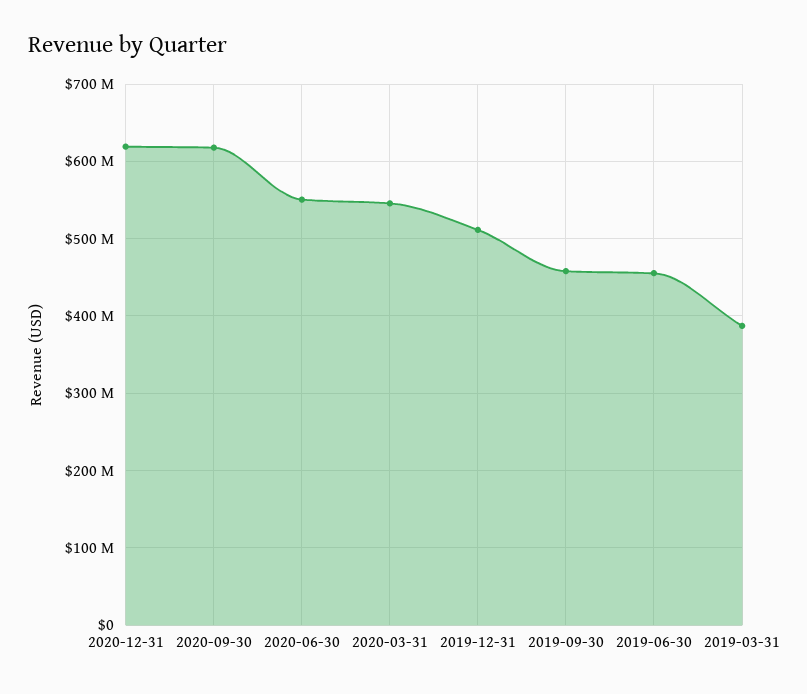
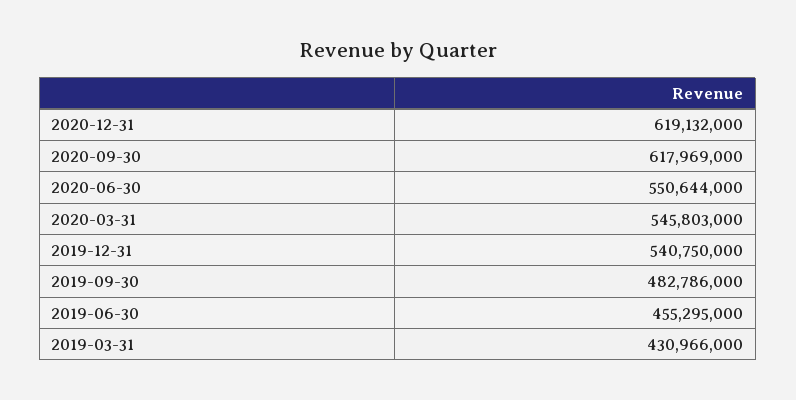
  {
    "2020-12-31": 619132000,
    "2020-09-30": 617969000,
    "2020-06-30": 550644000,
    "2020-03-31": 545803000,
-   "2019-12-31": 510000000,
+   "2019-12-31": 540750000,
-   "2019-09-30": 460000000,
+   "2019-09-30": 482786000,
    "2019-06-30": 455295000,
-   "2019-03-31": 390000000
+   "2019-03-31": 430966000
  }

